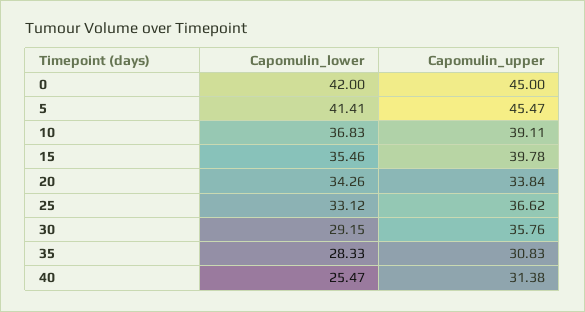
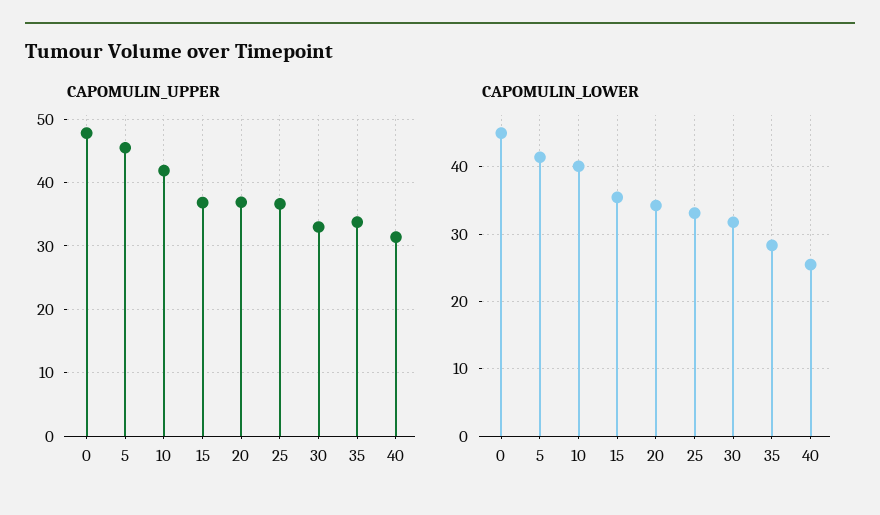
  {
    "Capomulin_lower": {
-     "0": 42,
+     "0": 45,
      "5": 41.41,
-     "10": 36.83,
+     "10": 40,
      "15": 35.46,
      "20": 34.26,
      "25": 33.12,
-     "30": 29.15,
+     "30": 32,
      "35": 28.33,
      "40": 25.47
    },
    "Capomulin_upper": {
-     "0": 45,
+     "0": 48,
      "5": 45.47,
-     "10": 39.11,
+     "10": 42,
-     "15": 39.78,
+     "15": 37,
-     "20": 33.84,
+     "20": 37,
      "25": 36.62,
-     "30": 35.76,
+     "30": 33,
-     "35": 30.83,
+     "35": 34,
      "40": 31.38
    }
  }

